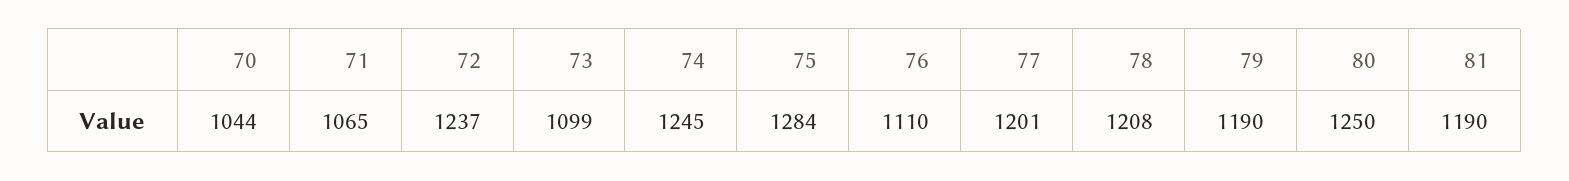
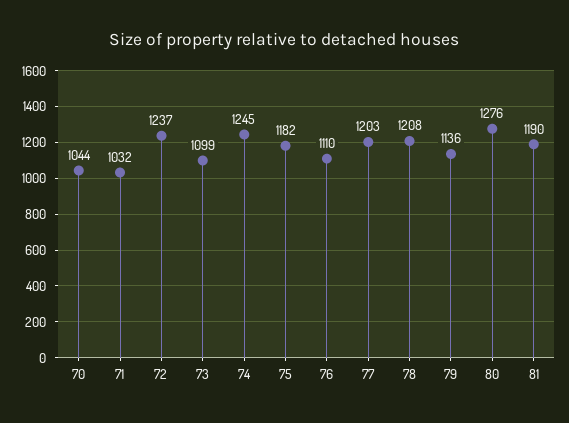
  {
    "70": 1044,
-   "71": 1065,
+   "71": 1032,
    "72": 1237,
    "73": 1099,
    "74": 1245,
-   "75": 1284,
+   "75": 1182,
    "76": 1110,
-   "77": 1201,
+   "77": 1203,
    "78": 1208,
-   "79": 1190,
+   "79": 1136,
-   "80": 1250,
+   "80": 1276,
    "81": 1190
  }

